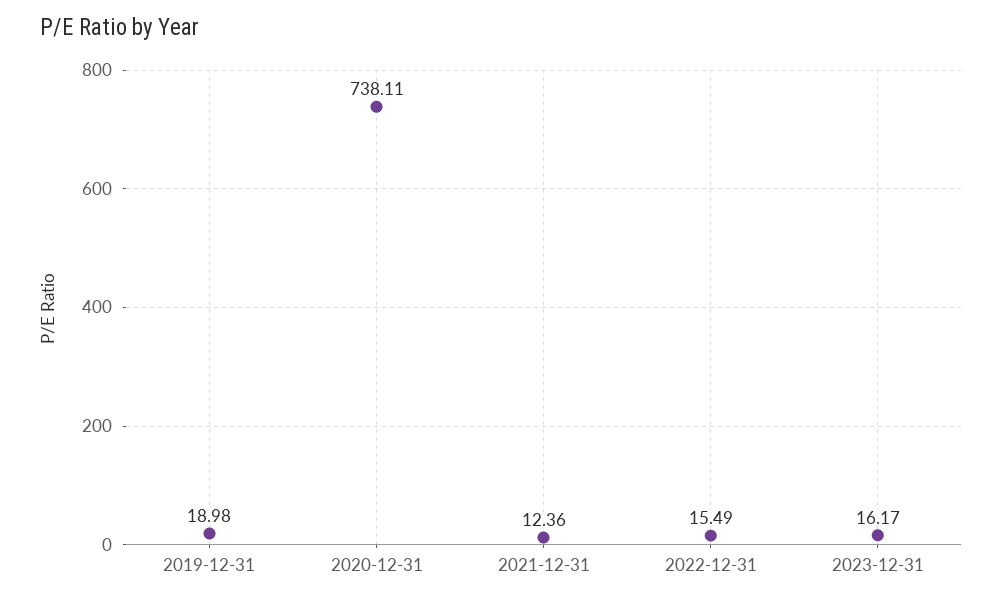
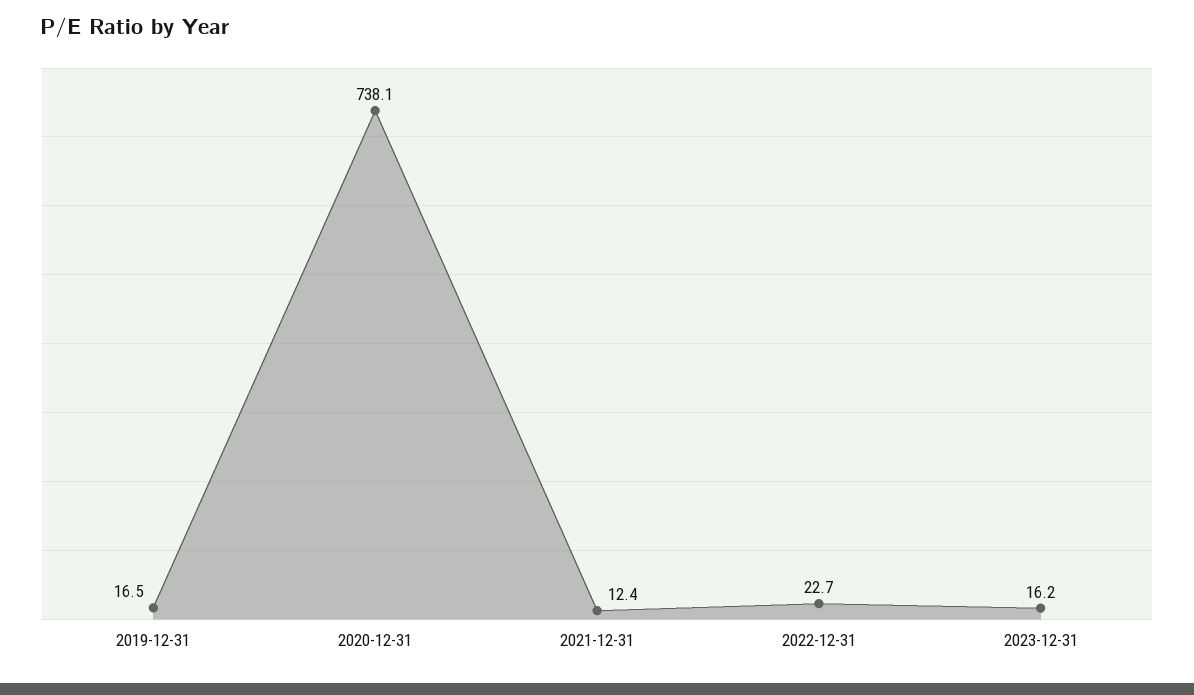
  {
-   "2019-12-31": 18.98,
+   "2019-12-31": 16.5,
    "2020-12-31": 738.11,
    "2021-12-31": 12.36,
-   "2022-12-31": 15.49,
+   "2022-12-31": 22.7,
    "2023-12-31": 16.17
  }

